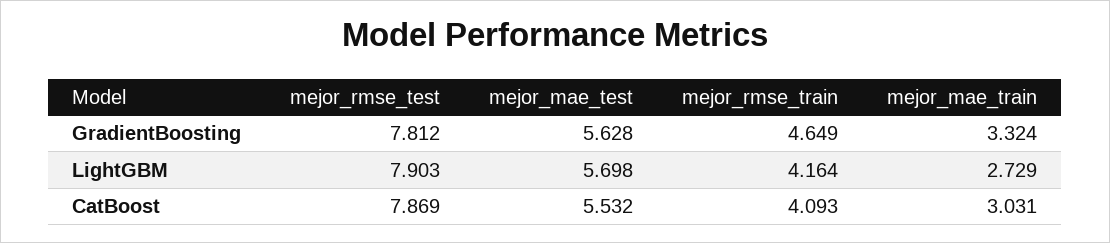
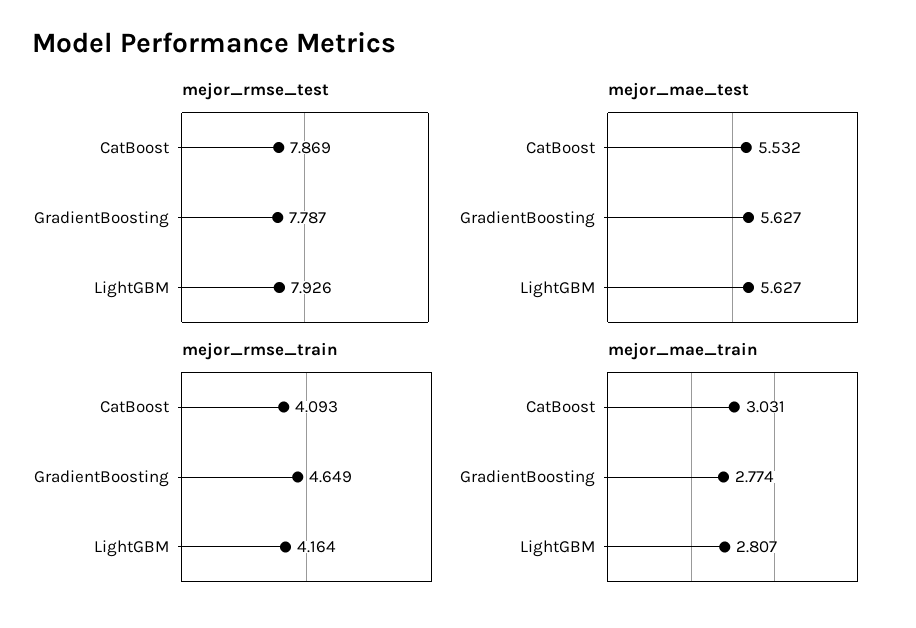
  {
    "mejor_rmse_test": {
-     "GradientBoosting": 7.812,
+     "GradientBoosting": 7.787,
-     "LightGBM": 7.903,
+     "LightGBM": 7.926,
      "CatBoost": 7.869
    },
    "mejor_mae_test": {
-     "GradientBoosting": 5.628,
+     "GradientBoosting": 5.627,
-     "LightGBM": 5.698,
+     "LightGBM": 5.627,
      "CatBoost": 5.532
    },
    "mejor_rmse_train": {
      "GradientBoosting": 4.649,
      "LightGBM": 4.164,
      "CatBoost": 4.093
    },
    "mejor_mae_train": {
-     "GradientBoosting": 3.324,
+     "GradientBoosting": 2.774,
-     "LightGBM": 2.729,
+     "LightGBM": 2.807,
      "CatBoost": 3.031
    }
  }

